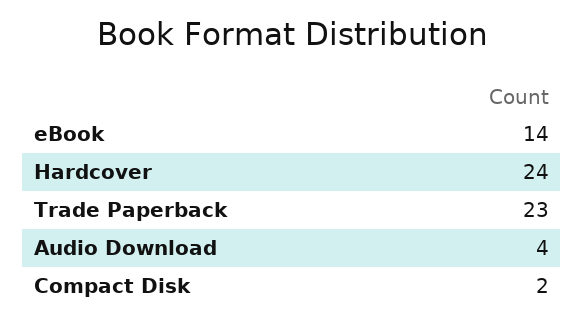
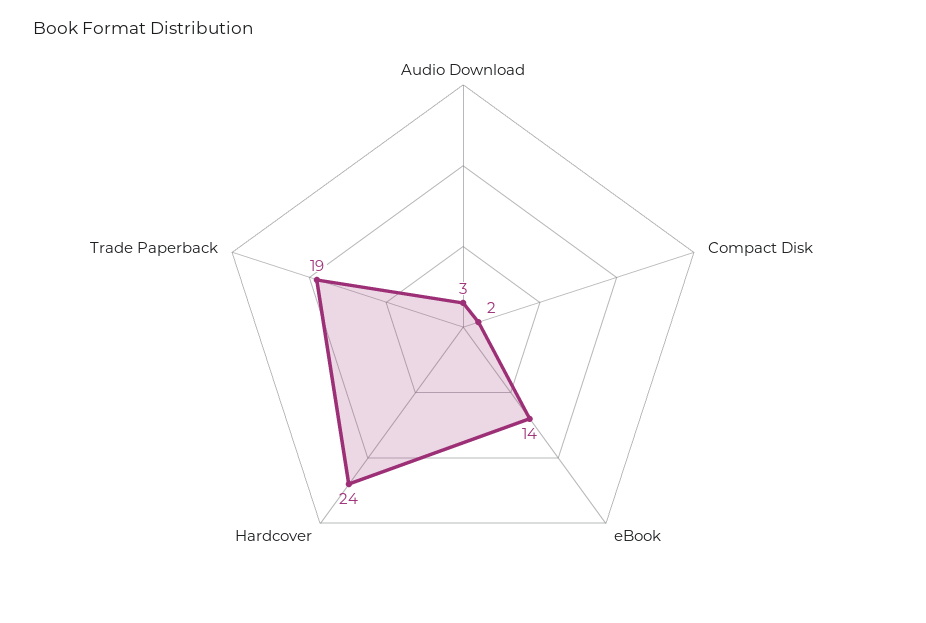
  {
    "eBook": 14,
    "Hardcover": 24,
-   "Trade Paperback": 23,
+   "Trade Paperback": 19,
-   "Audio Download": 4,
+   "Audio Download": 3,
    "Compact Disk": 2
  }

